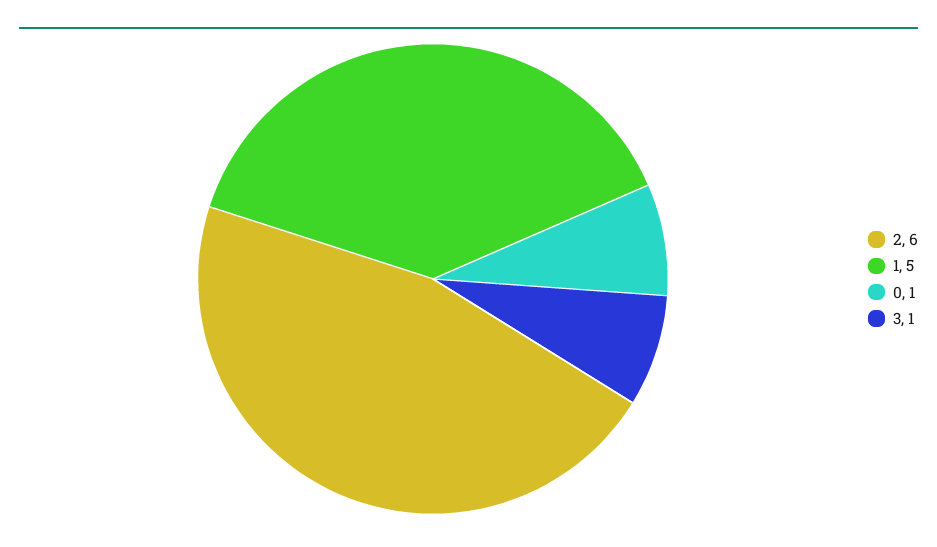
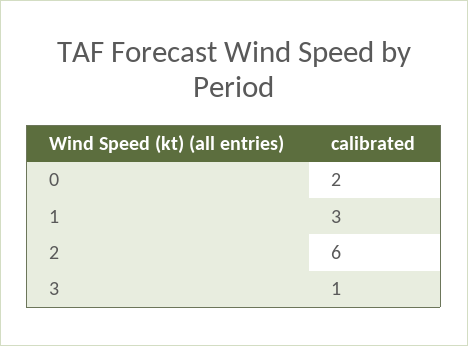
  {
    "2": 6,
-   "1": 5,
+   "1": 3,
-   "0": 1,
+   "0": 2,
    "3": 1
  }

